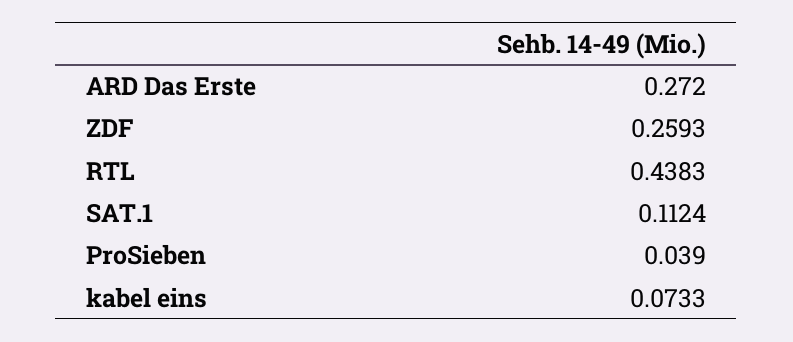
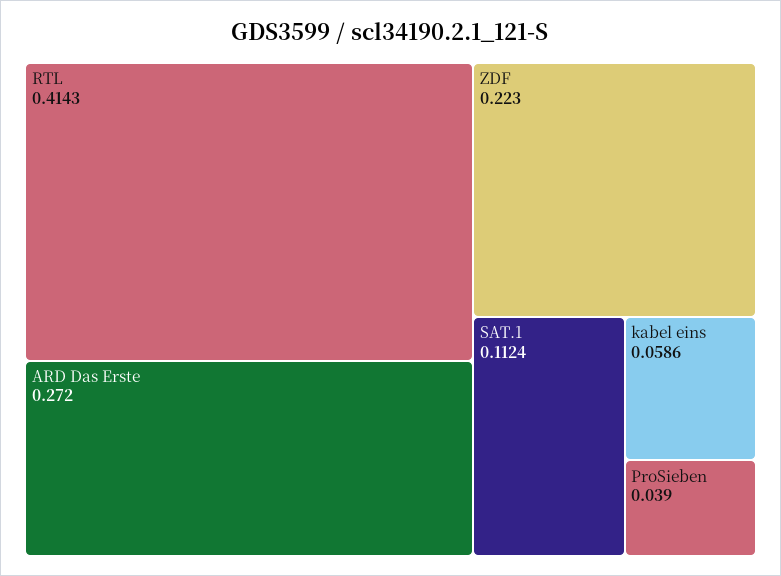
  {
    "ARD Das Erste": 0.272,
-   "ZDF": 0.2593,
+   "ZDF": 0.223,
-   "RTL": 0.4383,
+   "RTL": 0.4143,
    "SAT.1": 0.1124,
    "ProSieben": 0.039,
-   "kabel eins": 0.0733
+   "kabel eins": 0.0586
  }

